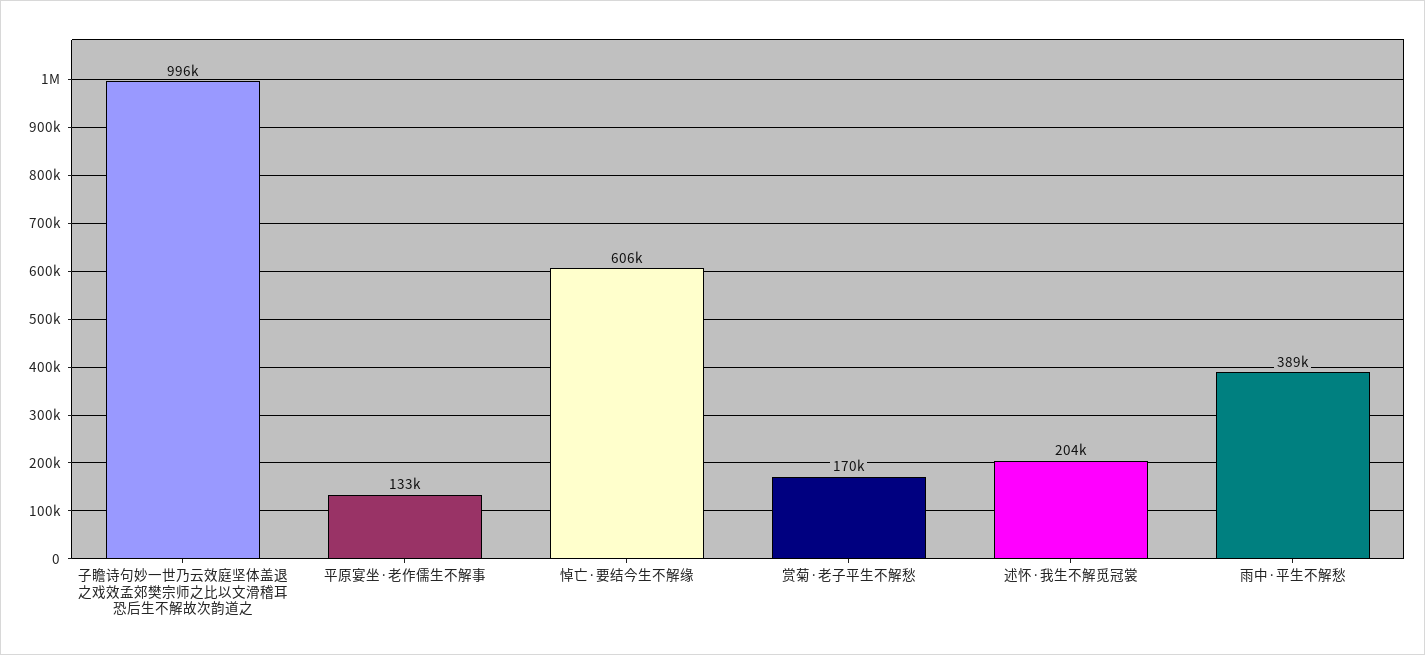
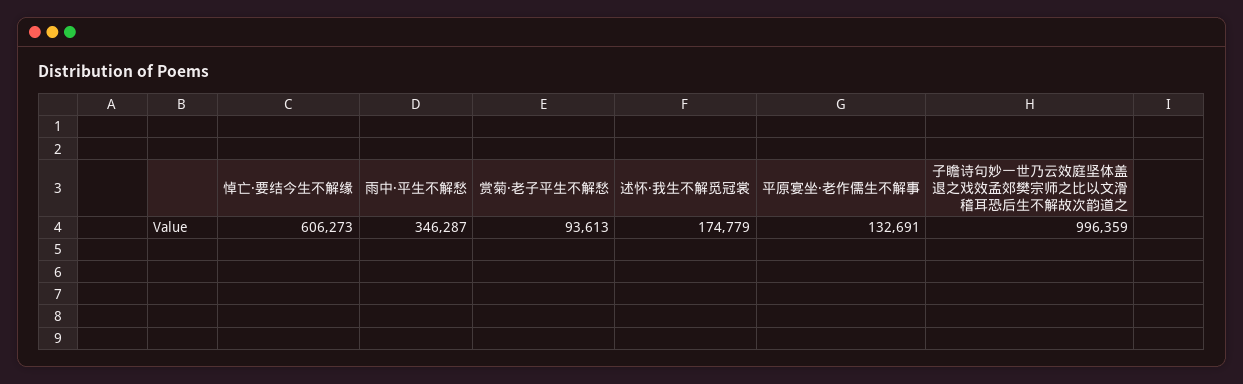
  {
    "子瞻诗句妙一世乃云效庭坚体盖退之戏效孟郊樊宗师之比以文滑稽耳恐后生不解故次韵道之": 996359,
    "平原宴坐·老作儒生不解事": 132691,
    "悼亡·要结今生不解缘": 606273,
-   "赏菊·老子平生不解愁": 170000,
+   "赏菊·老子平生不解愁": 93613,
-   "述怀·我生不解觅冠裳": 204000,
+   "述怀·我生不解觅冠裳": 174779,
-   "雨中·平生不解愁": 389000
+   "雨中·平生不解愁": 346287
  }

